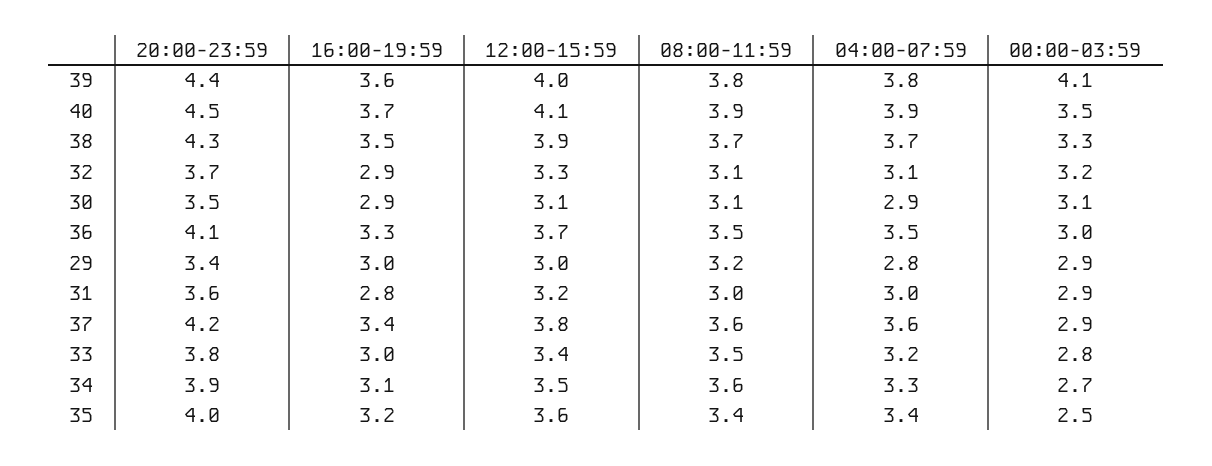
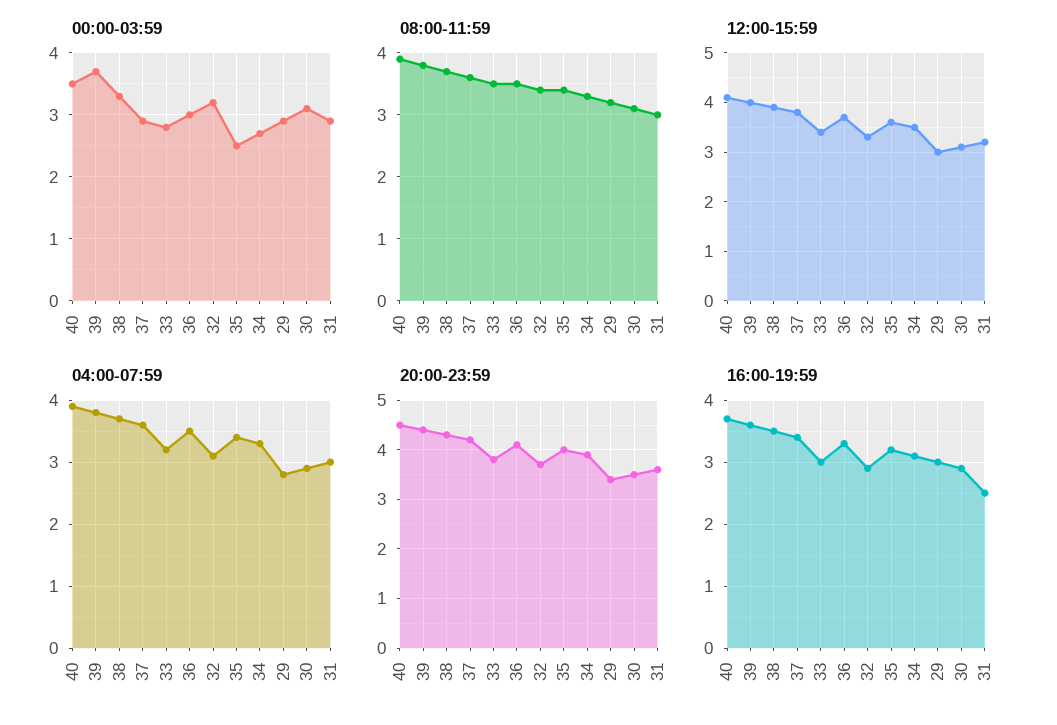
  {
    "20:00-23:59": {
      "39": 4.4,
      "40": 4.5,
      "38": 4.3,
      "32": 3.7,
      "30": 3.5,
      "36": 4.1,
      "29": 3.4,
      "31": 3.6,
      "37": 4.2,
      "33": 3.8,
      "34": 3.9,
      "35": 4
    },
    "16:00-19:59": {
      "39": 3.6,
      "40": 3.7,
      "38": 3.5,
      "32": 2.9,
      "30": 2.9,
      "36": 3.3,
      "29": 3,
-     "31": 2.8,
+     "31": 2.5,
      "37": 3.4,
      "33": 3,
      "34": 3.1,
      "35": 3.2
    },
    "12:00-15:59": {
      "39": 4,
      "40": 4.1,
      "38": 3.9,
      "32": 3.3,
      "30": 3.1,
      "36": 3.7,
      "29": 3,
      "31": 3.2,
      "37": 3.8,
      "33": 3.4,
      "34": 3.5,
      "35": 3.6
    },
    "08:00-11:59": {
      "39": 3.8,
      "40": 3.9,
      "38": 3.7,
-     "32": 3.1,
+     "32": 3.4,
      "30": 3.1,
      "36": 3.5,
      "29": 3.2,
      "31": 3,
      "37": 3.6,
      "33": 3.5,
-     "34": 3.6,
+     "34": 3.3,
      "35": 3.4
    },
    "04:00-07:59": {
      "39": 3.8,
      "40": 3.9,
      "38": 3.7,
      "32": 3.1,
      "30": 2.9,
      "36": 3.5,
      "29": 2.8,
      "31": 3,
      "37": 3.6,
      "33": 3.2,
      "34": 3.3,
      "35": 3.4
    },
    "00:00-03:59": {
-     "39": 4.1,
+     "39": 3.7,
      "40": 3.5,
      "38": 3.3,
      "32": 3.2,
      "30": 3.1,
      "36": 3,
      "29": 2.9,
      "31": 2.9,
      "37": 2.9,
      "33": 2.8,
      "34": 2.7,
      "35": 2.5
    }
  }

